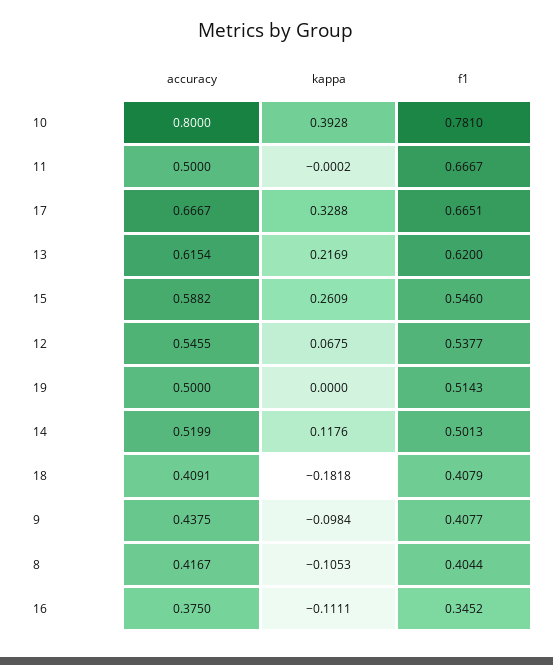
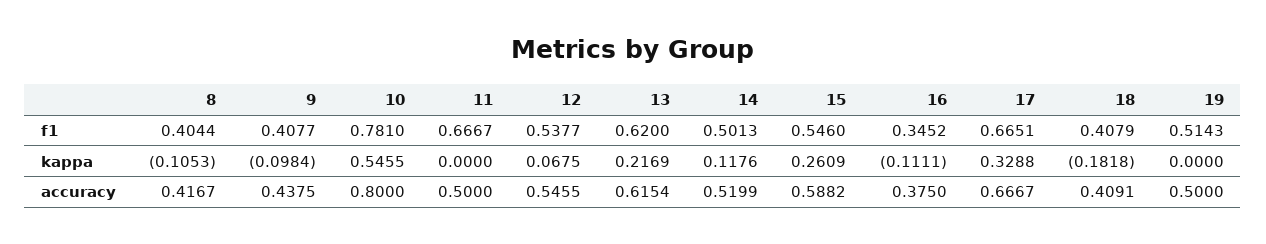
  {
    "accuracy": {
      "10": 0.8,
      "11": 0.5,
      "17": 0.6667,
      "13": 0.6154,
      "15": 0.5882,
      "12": 0.5455,
      "19": 0.5,
      "14": 0.5199,
      "18": 0.4091,
      "9": 0.4375,
      "8": 0.4167,
      "16": 0.375
    },
    "kappa": {
-     "10": 0.3928,
+     "10": 0.5455,
-     "11": -0.0002,
+     "11": 0,
      "17": 0.3288,
      "13": 0.2169,
      "15": 0.2609,
      "12": 0.0675,
      "19": 0,
      "14": 0.1176,
      "18": -0.1818,
      "9": -0.0984,
      "8": -0.1053,
      "16": -0.1111
    },
    "f1": {
      "10": 0.781,
      "11": 0.6667,
      "17": 0.6651,
      "13": 0.62,
      "15": 0.546,
      "12": 0.5377,
      "19": 0.5143,
      "14": 0.5013,
      "18": 0.4079,
      "9": 0.4077,
      "8": 0.4044,
      "16": 0.3452
    }
  }

